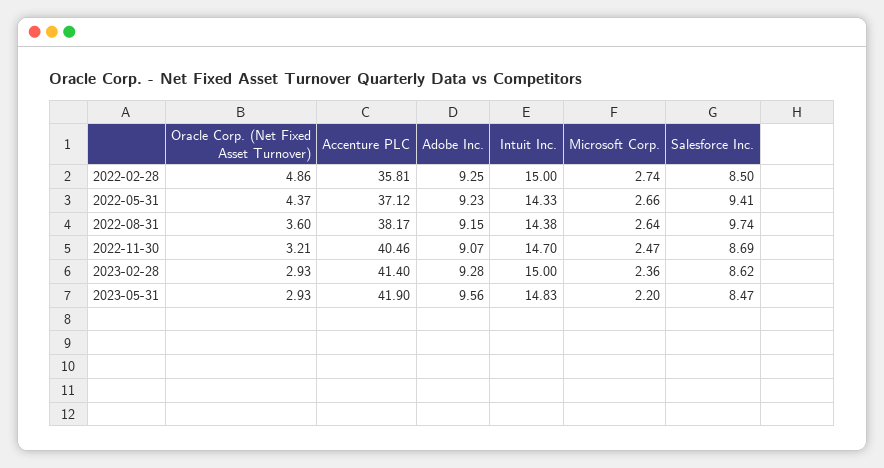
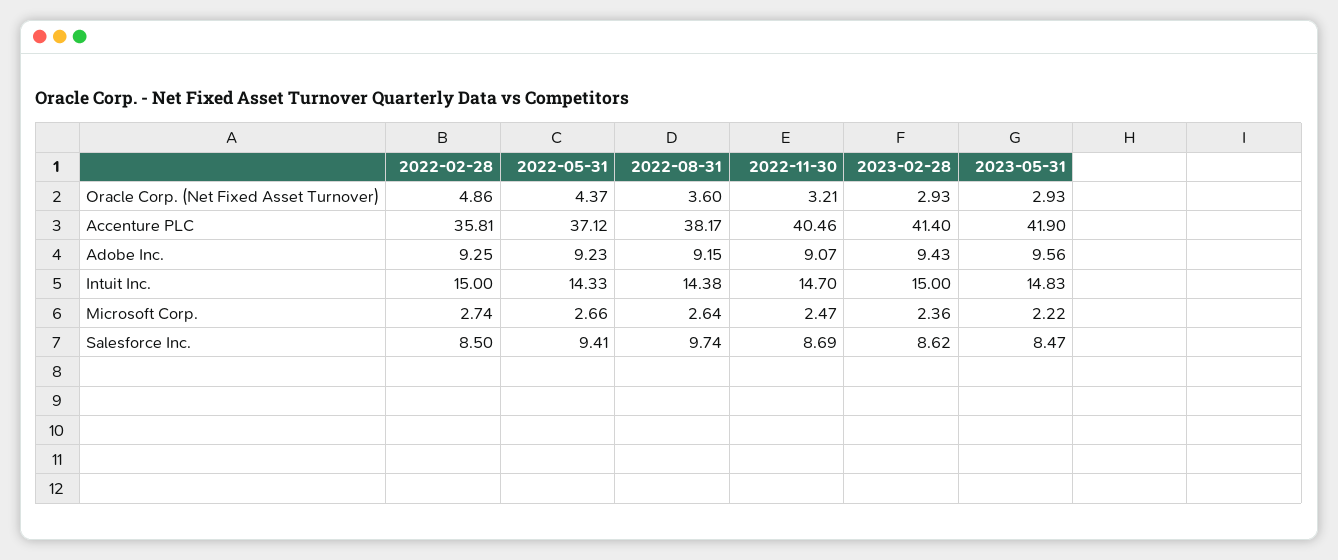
  {
    "Oracle Corp. (Net Fixed Asset Turnover)": {
      "2022-02-28": 4.86,
      "2022-05-31": 4.37,
      "2022-08-31": 3.6,
      "2022-11-30": 3.21,
      "2023-02-28": 2.93,
      "2023-05-31": 2.93
    },
    "Accenture PLC": {
      "2022-02-28": 35.81,
      "2022-05-31": 37.12,
      "2022-08-31": 38.17,
      "2022-11-30": 40.46,
      "2023-02-28": 41.4,
      "2023-05-31": 41.9
    },
    "Adobe Inc.": {
      "2022-02-28": 9.25,
      "2022-05-31": 9.23,
      "2022-08-31": 9.15,
      "2022-11-30": 9.07,
-     "2023-02-28": 9.28,
+     "2023-02-28": 9.43,
      "2023-05-31": 9.56
    },
    "Intuit Inc.": {
      "2022-02-28": 15,
      "2022-05-31": 14.33,
      "2022-08-31": 14.38,
      "2022-11-30": 14.7,
      "2023-02-28": 15,
      "2023-05-31": 14.83
    },
    "Microsoft Corp.": {
      "2022-02-28": 2.74,
      "2022-05-31": 2.66,
      "2022-08-31": 2.64,
      "2022-11-30": 2.47,
      "2023-02-28": 2.36,
-     "2023-05-31": 2.2
+     "2023-05-31": 2.22
    },
    "Salesforce Inc.": {
      "2022-02-28": 8.5,
      "2022-05-31": 9.41,
      "2022-08-31": 9.74,
      "2022-11-30": 8.69,
      "2023-02-28": 8.62,
      "2023-05-31": 8.47
    }
  }

